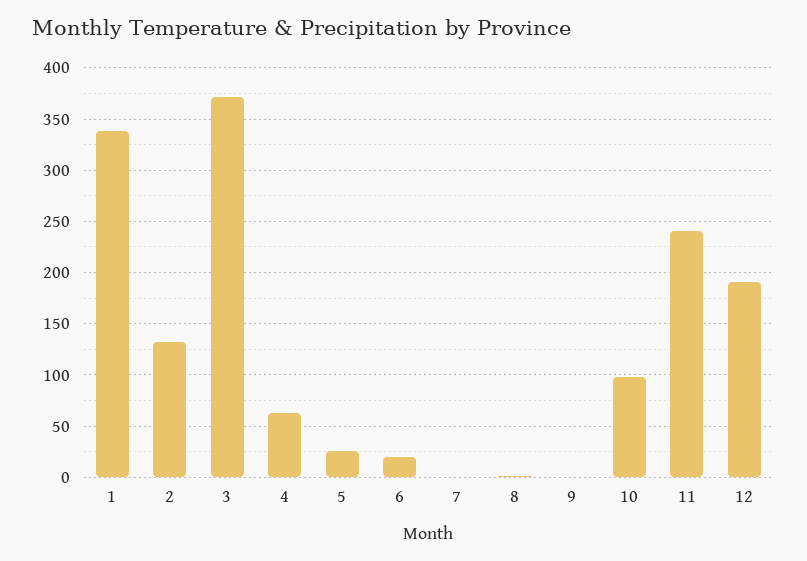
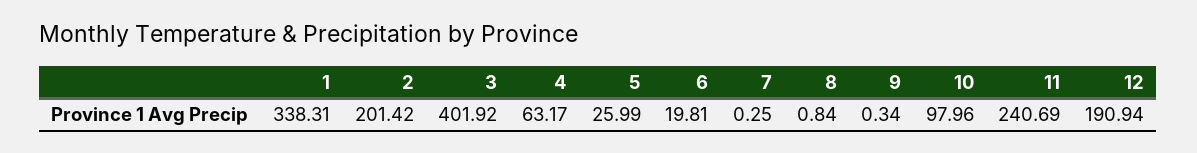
  {
    "1": 338.31,
-   "2": 130,
+   "2": 201.42,
-   "3": 370,
+   "3": 401.92,
    "4": 63.17,
    "5": 25.99,
    "6": 19.81,
    "7": 0.25,
    "8": 0.84,
    "9": 0.34,
    "10": 97.96,
    "11": 240.69,
    "12": 190.94
  }

